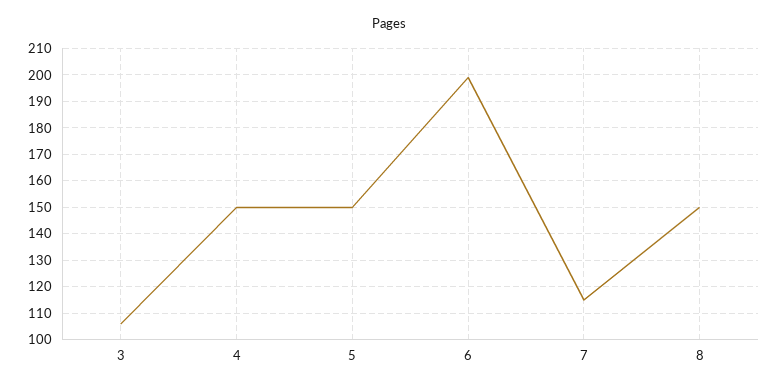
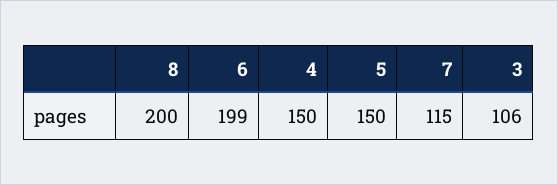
  {
    "3": 106,
    "4": 150,
    "5": 150,
    "6": 199,
    "7": 115,
-   "8": 150
+   "8": 200
  }

